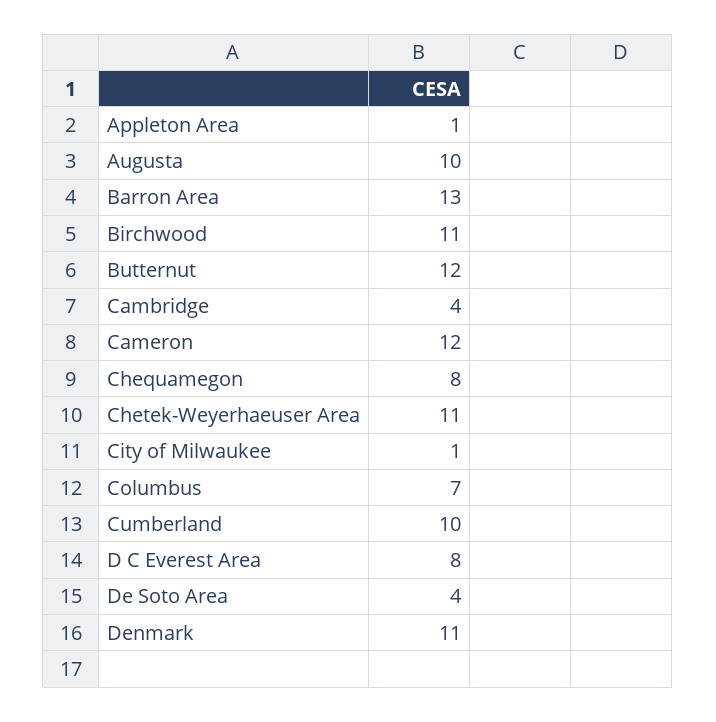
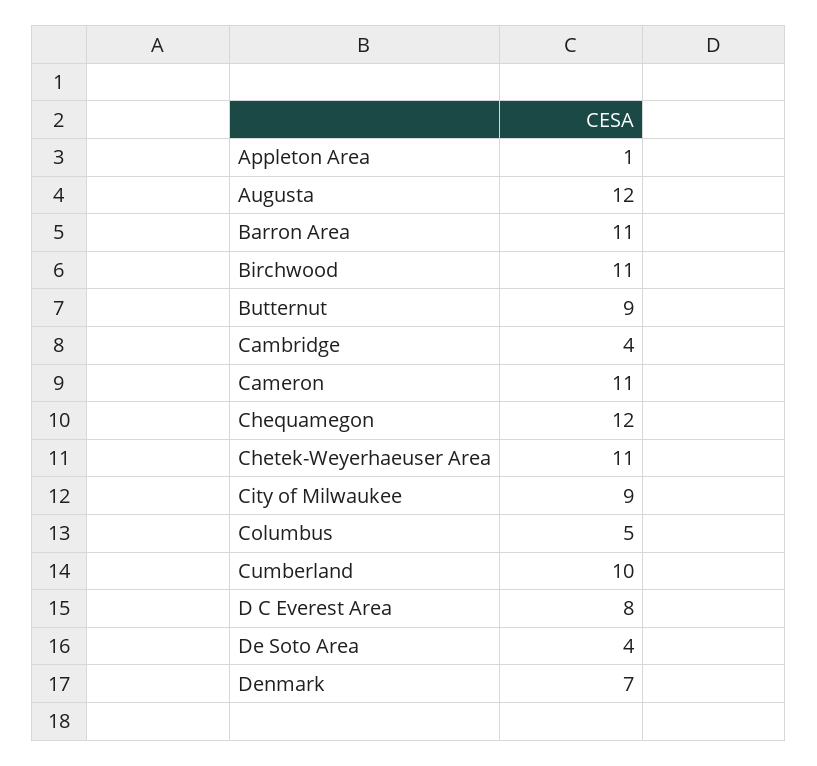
  {
    "Appleton Area": 1,
-   "Augusta": 10,
+   "Augusta": 12,
-   "Barron Area": 13,
+   "Barron Area": 11,
    "Birchwood": 11,
-   "Butternut": 12,
+   "Butternut": 9,
    "Cambridge": 4,
-   "Cameron": 12,
+   "Cameron": 11,
-   "Chequamegon": 8,
+   "Chequamegon": 12,
    "Chetek-Weyerhaeuser Area": 11,
-   "City of Milwaukee": 1,
+   "City of Milwaukee": 9,
-   "Columbus": 7,
+   "Columbus": 5,
    "Cumberland": 10,
    "D C Everest Area": 8,
    "De Soto Area": 4,
-   "Denmark": 11
+   "Denmark": 7
  }

